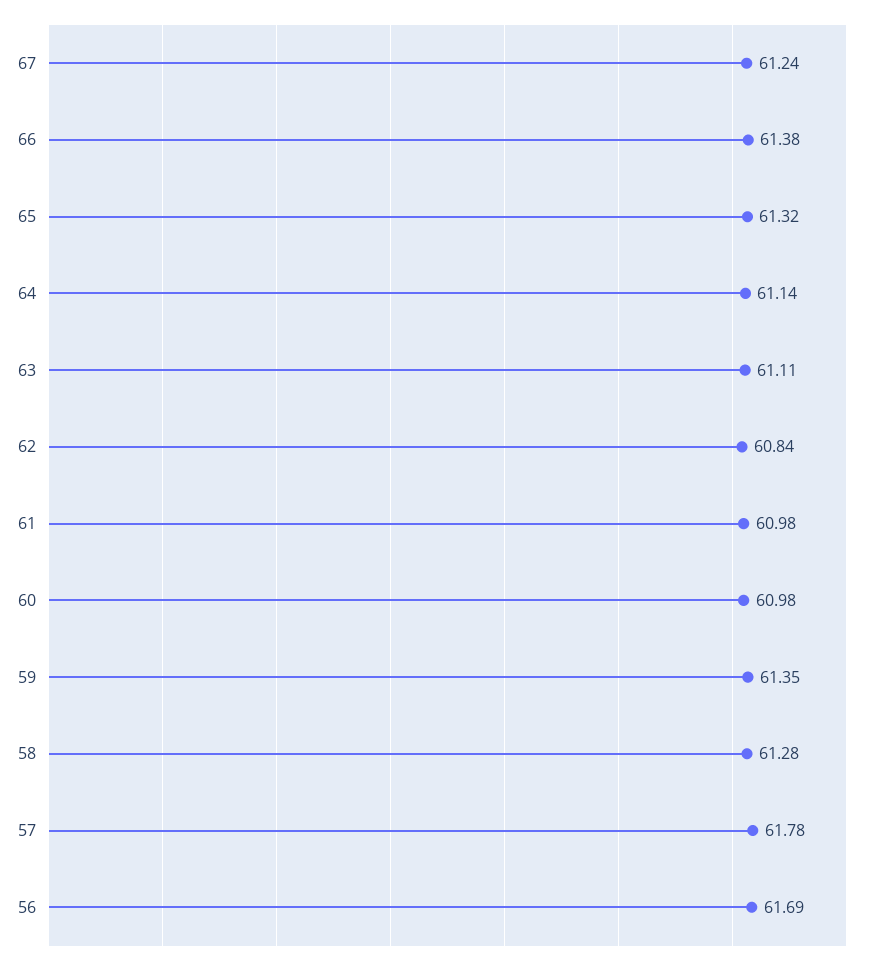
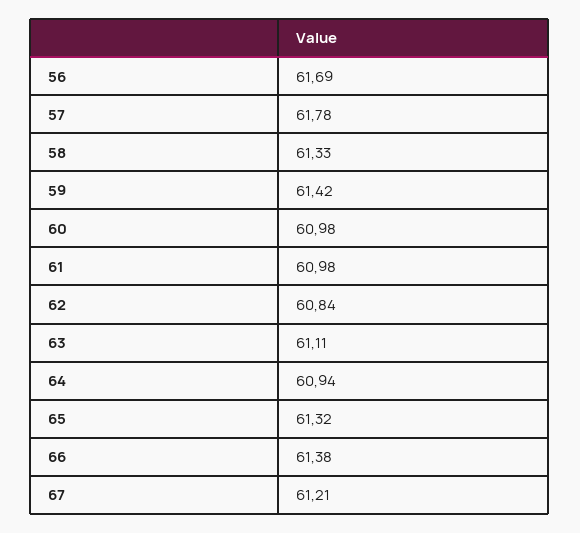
  {
-   "67": 61.24,
+   "67": 61.21,
    "66": 61.38,
    "65": 61.32,
-   "64": 61.14,
+   "64": 60.94,
    "63": 61.11,
    "62": 60.84,
    "61": 60.98,
    "60": 60.98,
-   "59": 61.35,
+   "59": 61.42,
-   "58": 61.28,
+   "58": 61.33,
    "57": 61.78,
    "56": 61.69
  }

